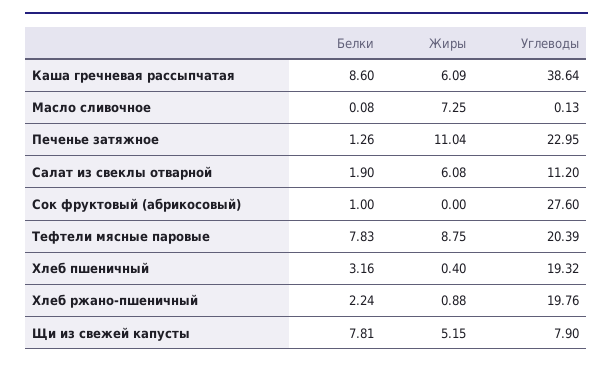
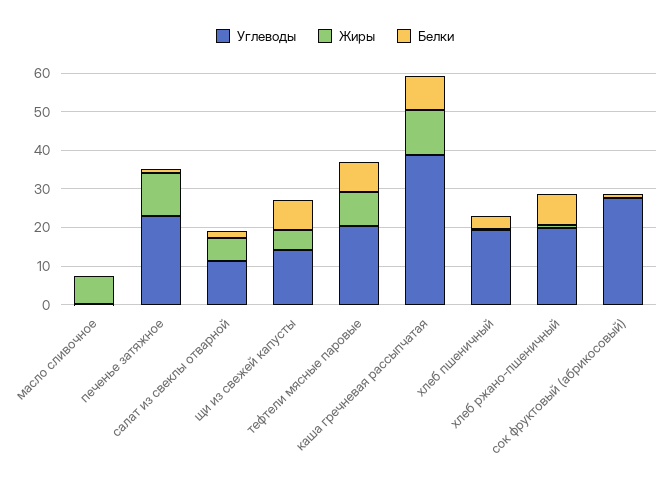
  {
    "Белки": {
      "Каша гречневая рассыпчатая": 8.6,
      "Масло сливочное": 0.08,
      "Печенье затяжное": 1.26,
      "Салат из свеклы отварной": 1.9,
      "Сок фруктовый (абрикосовый)": 1,
      "Тефтели мясные паровые": 7.83,
      "Хлеб пшеничный": 3.16,
-     "Хлеб ржано-пшеничный": 2.24,
+     "Хлеб ржано-пшеничный": 7.5,
      "Щи из свежей капусты": 7.81
    },
    "Жиры": {
-     "Каша гречневая рассыпчатая": 6.09,
+     "Каша гречневая рассыпчатая": 12.5,
      "Масло сливочное": 7.25,
      "Печенье затяжное": 11.04,
      "Салат из свеклы отварной": 6.08,
      "Сок фруктовый (абрикосовый)": 0,
      "Тефтели мясные паровые": 8.75,
      "Хлеб пшеничный": 0.4,
      "Хлеб ржано-пшеничный": 0.88,
      "Щи из свежей капусты": 5.15
    },
    "Углеводы": {
      "Каша гречневая рассыпчатая": 38.64,
      "Масло сливочное": 0.13,
      "Печенье затяжное": 22.95,
      "Салат из свеклы отварной": 11.2,
      "Сок фруктовый (абрикосовый)": 27.6,
      "Тефтели мясные паровые": 20.39,
      "Хлеб пшеничный": 19.32,
      "Хлеб ржано-пшеничный": 19.76,
-     "Щи из свежей капусты": 7.9
+     "Щи из свежей капусты": 15
    }
  }

